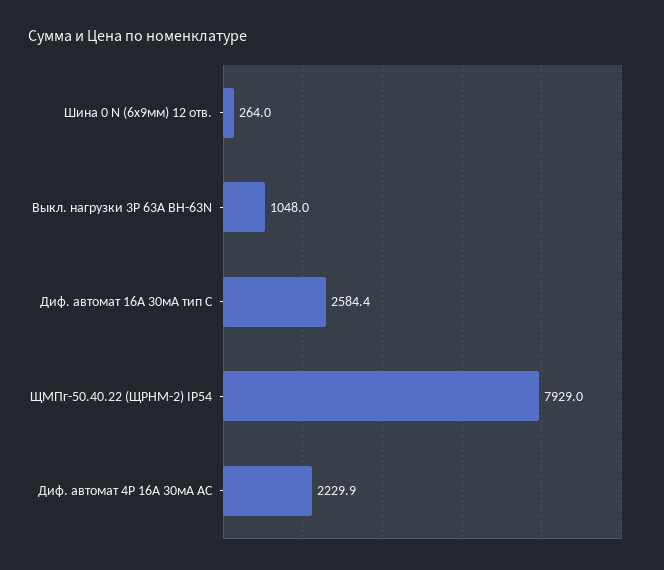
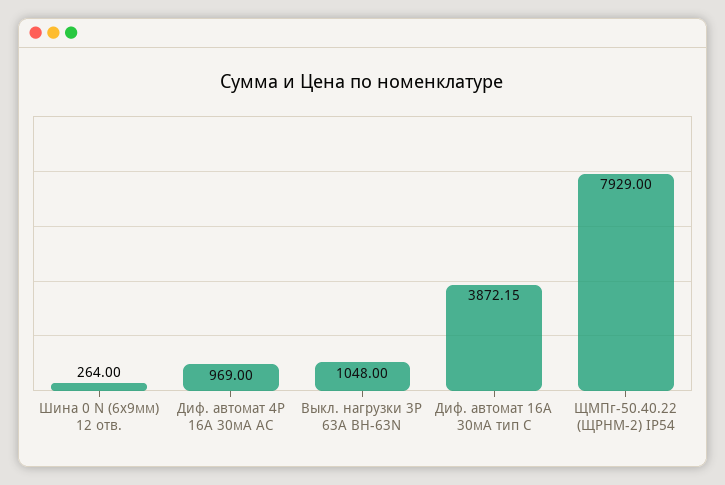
  {
    "Шина 0 N (6x9мм) 12 отв.": 264,
    "Выкл. нагрузки 3P 63А ВН-63N": 1048,
-   "Диф. автомат 16А 30мА тип C": 2584.4,
+   "Диф. автомат 16А 30мА тип C": 3872.15,
    "ЩМПг-50.40.22 (ЩРНМ-2) IP54": 7929,
-   "Диф. автомат 4P 16А 30мА АС": 2229.9
+   "Диф. автомат 4P 16А 30мА АС": 969
  }

